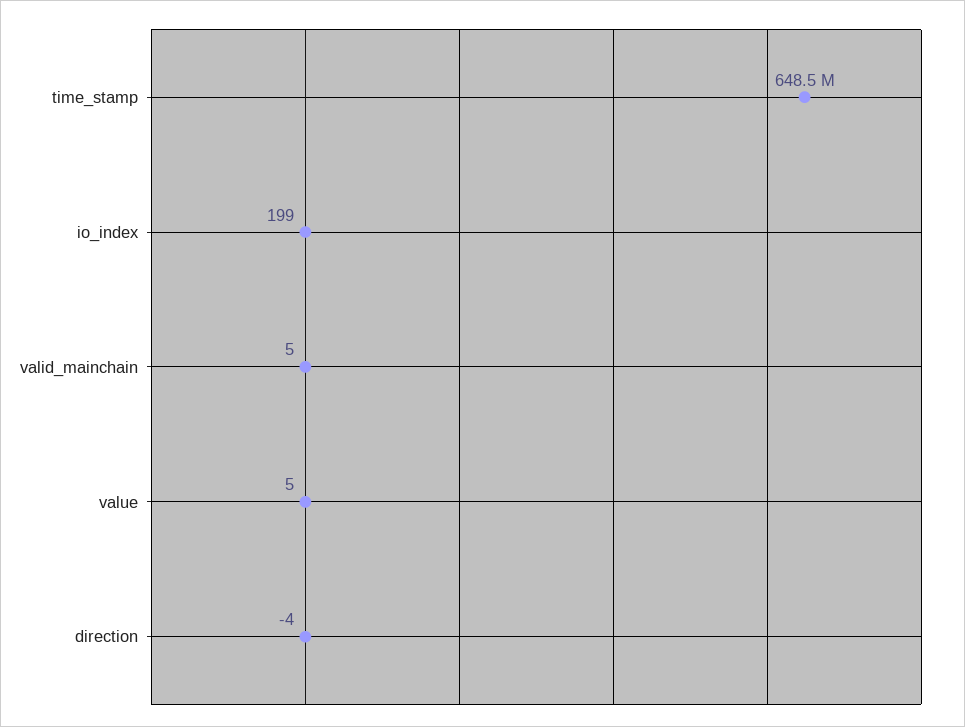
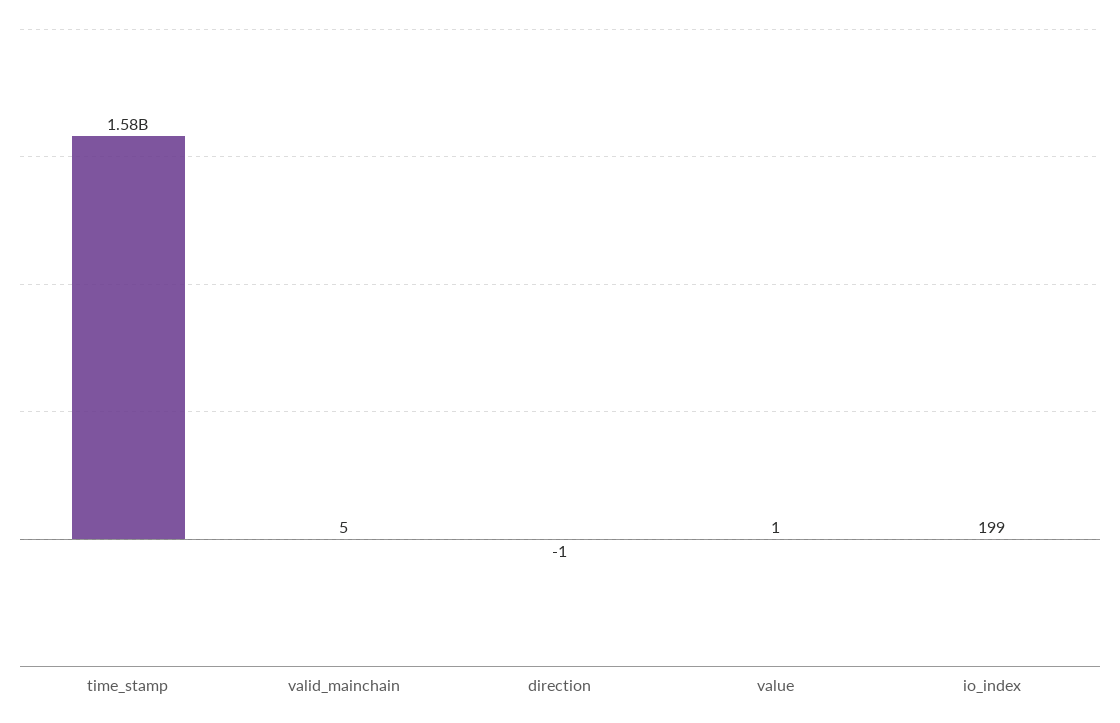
  {
-   "time_stamp": 648500000,
+   "time_stamp": 1580000000,
    "io_index": 199,
    "valid_mainchain": 5,
-   "value": 5,
+   "value": 1,
-   "direction": -4
+   "direction": -1
  }

